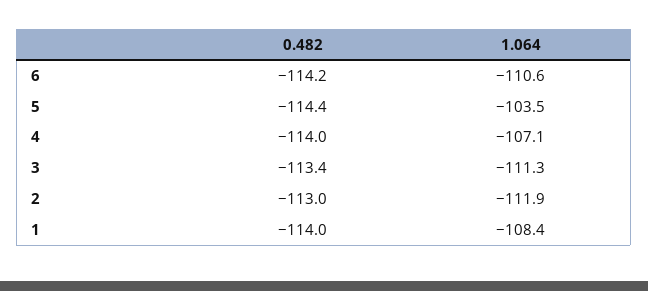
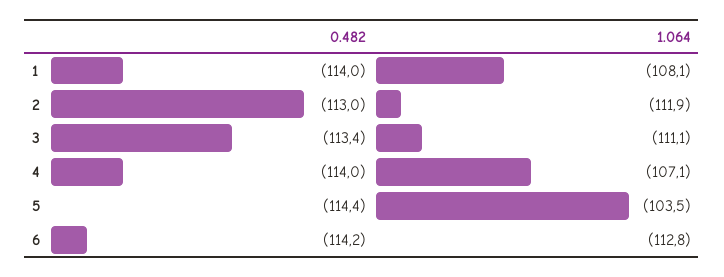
  {
    "0.482": {
      "6": -114.2,
      "5": -114.4,
      "4": -114,
      "3": -113.4,
      "2": -113,
      "1": -114
    },
    "1.064": {
-     "6": -110.6,
+     "6": -112.8,
      "5": -103.5,
      "4": -107.1,
-     "3": -111.3,
+     "3": -111.1,
      "2": -111.9,
-     "1": -108.4
+     "1": -108.1
    }
  }

